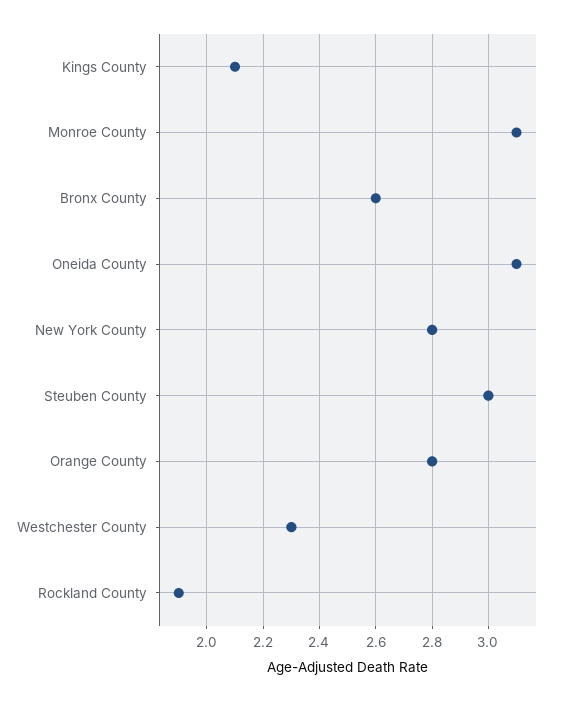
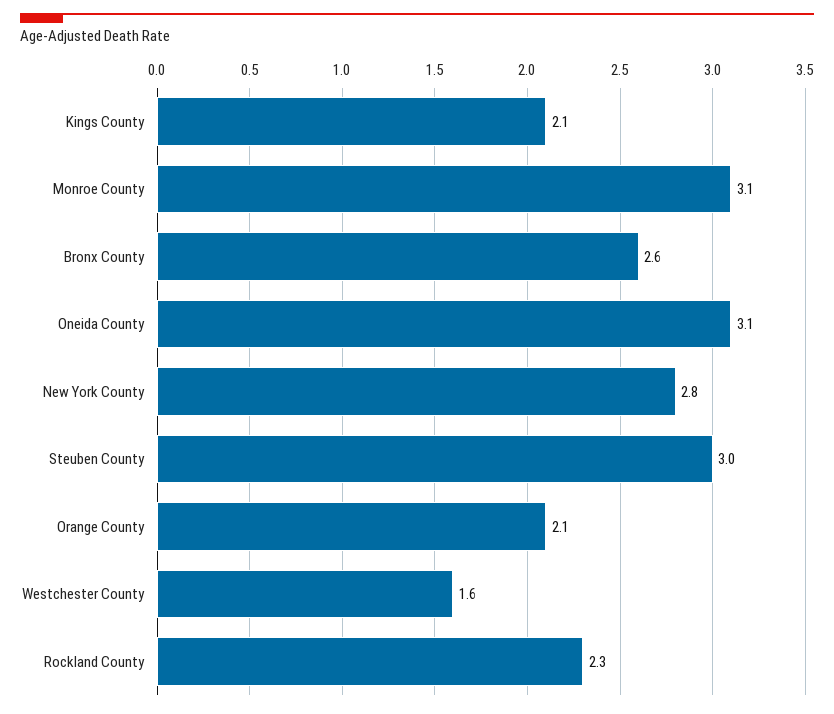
  {
    "Kings County": 2.1,
    "Monroe County": 3.1,
    "Bronx County": 2.6,
    "Oneida County": 3.1,
    "New York County": 2.8,
    "Steuben County": 3,
-   "Orange County": 2.8,
+   "Orange County": 2.1,
-   "Westchester County": 2.3,
+   "Westchester County": 1.6,
-   "Rockland County": 1.9
+   "Rockland County": 2.3
  }

